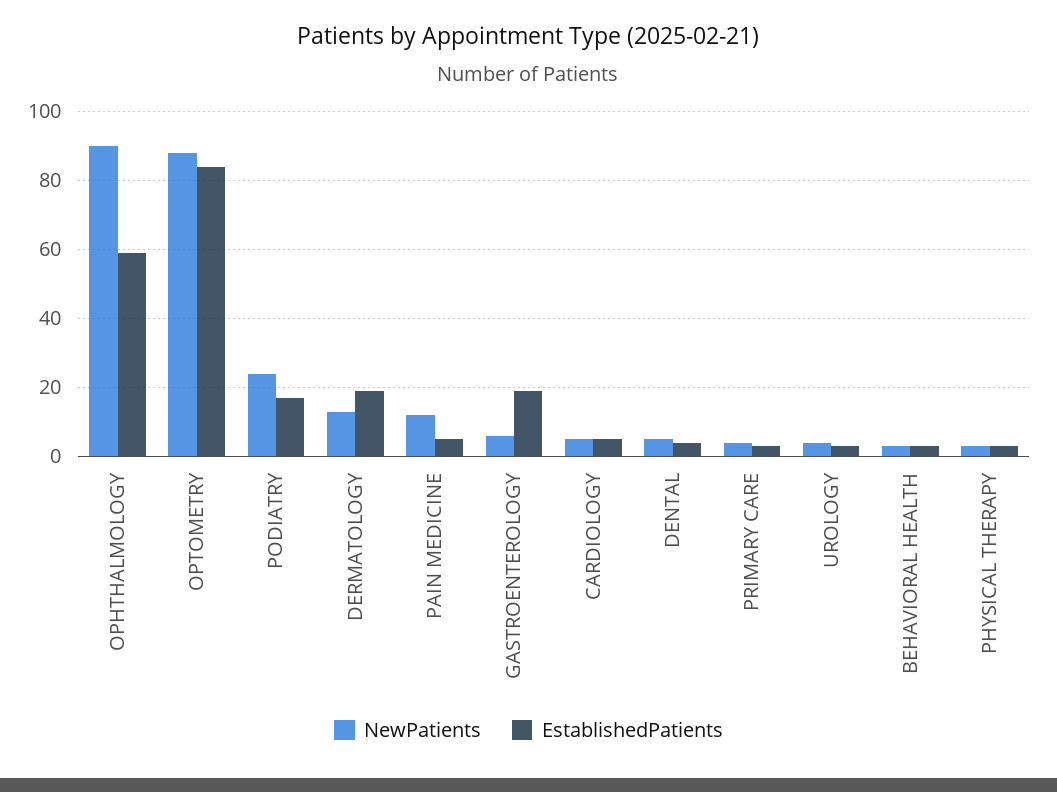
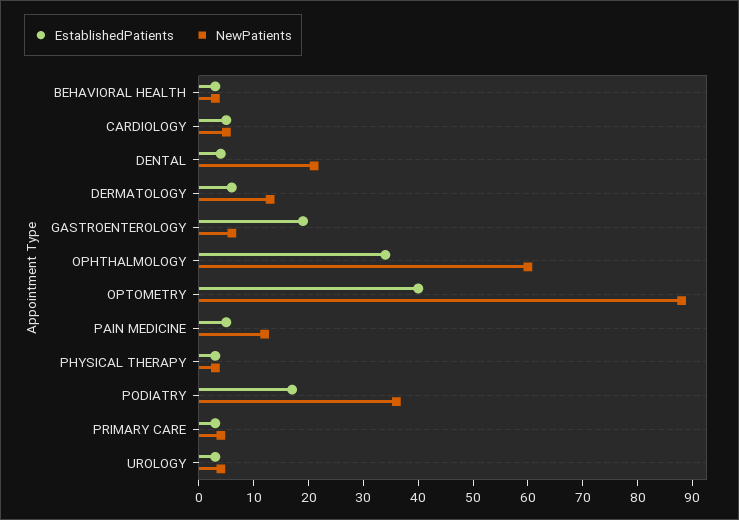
  {
    "NewPatients": {
-     "OPHTHALMOLOGY": 90,
+     "OPHTHALMOLOGY": 60,
      "OPTOMETRY": 90,
-     "PODIATRY": 25,
+     "PODIATRY": 35,
      "DERMATOLOGY": 15,
      "PAIN MEDICINE": 10,
      "GASTROENTEROLOGY": 5,
      "CARDIOLOGY": 5,
-     "DENTAL": 5,
+     "DENTAL": 20,
      "PRIMARY CARE": 5,
      "UROLOGY": 5,
      "BEHAVIORAL HEALTH": 5,
      "PHYSICAL THERAPY": 5
    },
    "EstablishedPatients": {
-     "OPHTHALMOLOGY": 60,
+     "OPHTHALMOLOGY": 35,
-     "OPTOMETRY": 85,
+     "OPTOMETRY": 40,
      "PODIATRY": 15,
-     "DERMATOLOGY": 20,
+     "DERMATOLOGY": 5,
      "PAIN MEDICINE": 5,
      "GASTROENTEROLOGY": 20,
      "CARDIOLOGY": 5,
      "DENTAL": 5,
      "PRIMARY CARE": 5,
      "UROLOGY": 5,
      "BEHAVIORAL HEALTH": 5,
      "PHYSICAL THERAPY": 5
    }
  }

